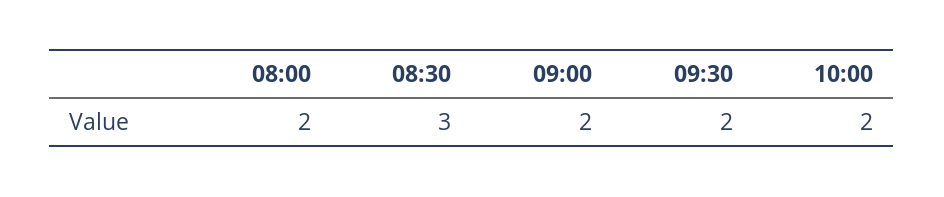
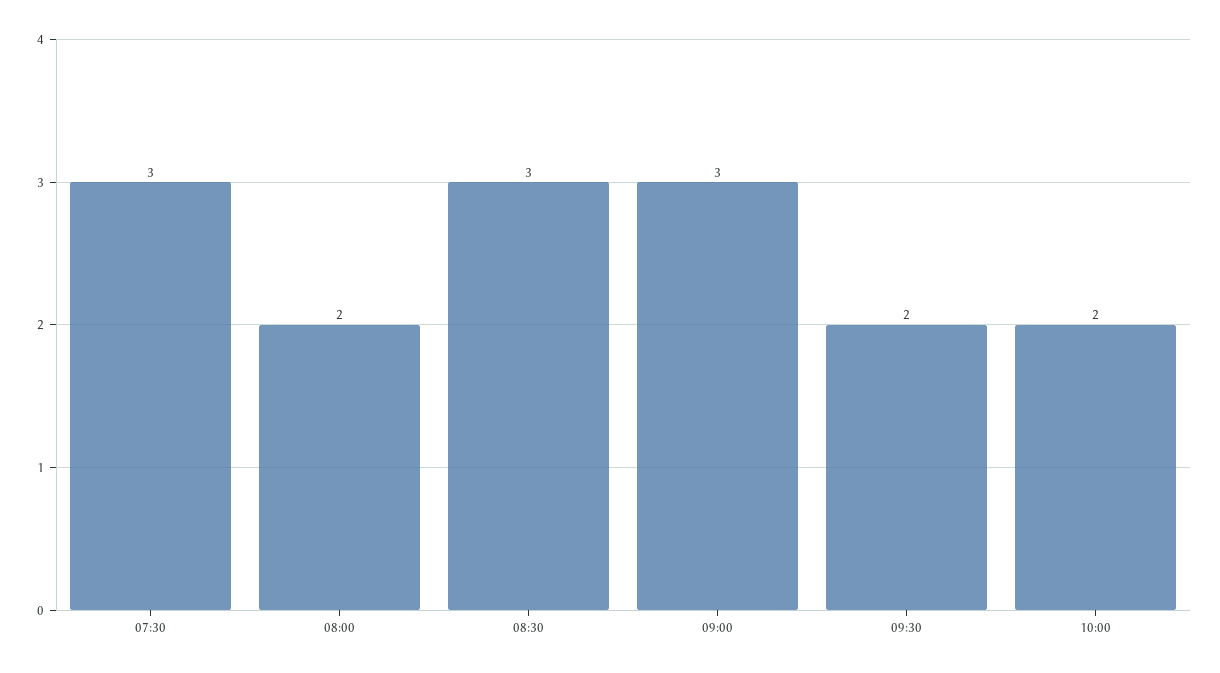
  {
    "08:00": 2,
    "08:30": 3,
-   "09:00": 2,
+   "09:00": 3,
    "09:30": 2,
-   "10:00": 2
+   "10:00": 2,
+   "07:30": 3
  }

